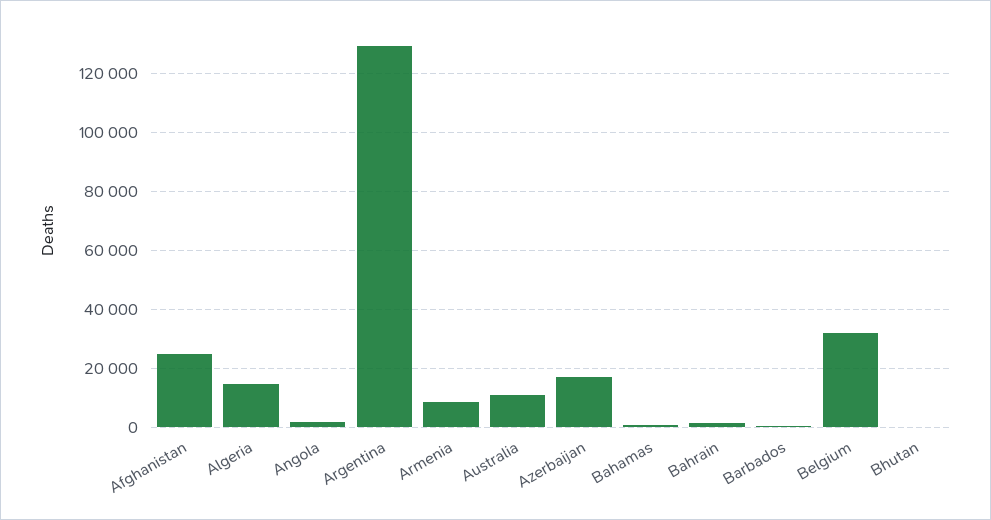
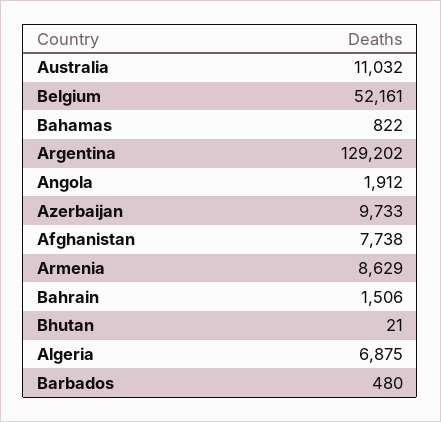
  {
-   "Afghanistan": 25000,
+   "Afghanistan": 7738,
-   "Algeria": 15000,
+   "Algeria": 6875,
    "Angola": 1912,
    "Argentina": 129202,
    "Armenia": 8629,
    "Australia": 11032,
-   "Azerbaijan": 17500,
+   "Azerbaijan": 9733,
    "Bahamas": 822,
    "Bahrain": 1506,
    "Barbados": 480,
-   "Belgium": 32500,
+   "Belgium": 52161,
    "Bhutan": 21
  }

